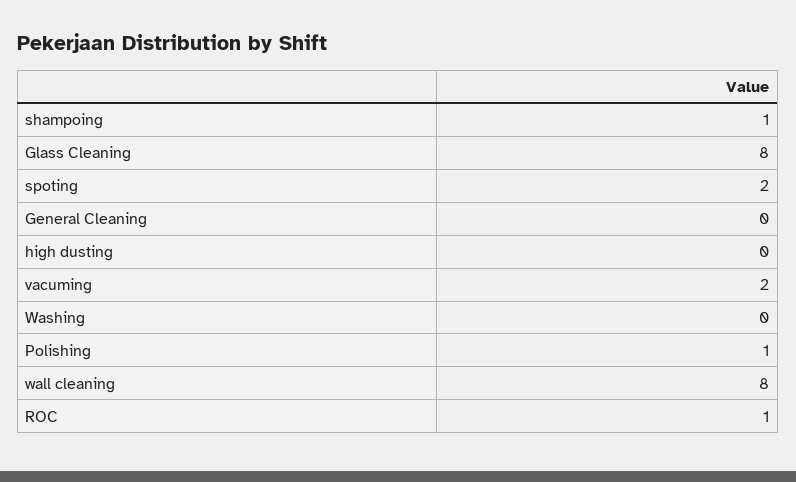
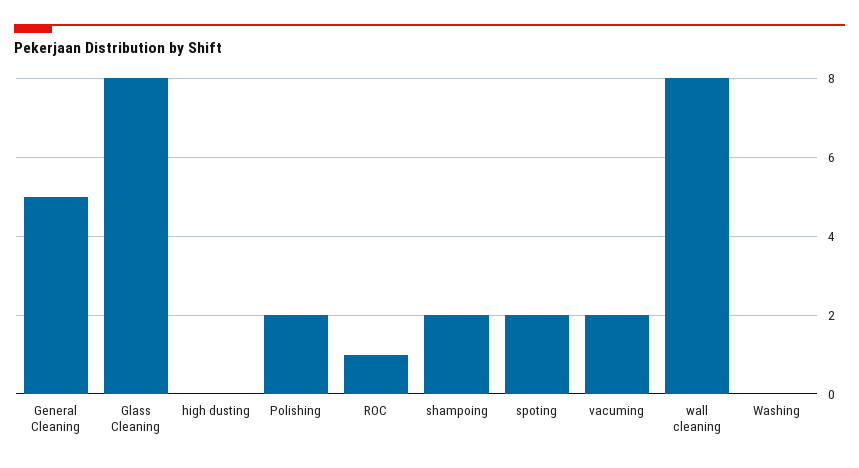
  {
-   "shampoing": 1,
+   "shampoing": 2,
    "Glass Cleaning": 8,
    "spoting": 2,
-   "General Cleaning": 0,
+   "General Cleaning": 5,
    "high dusting": 0,
    "vacuming": 2,
    "Washing": 0,
-   "Polishing": 1,
+   "Polishing": 2,
    "wall cleaning": 8,
    "ROC": 1
  }

